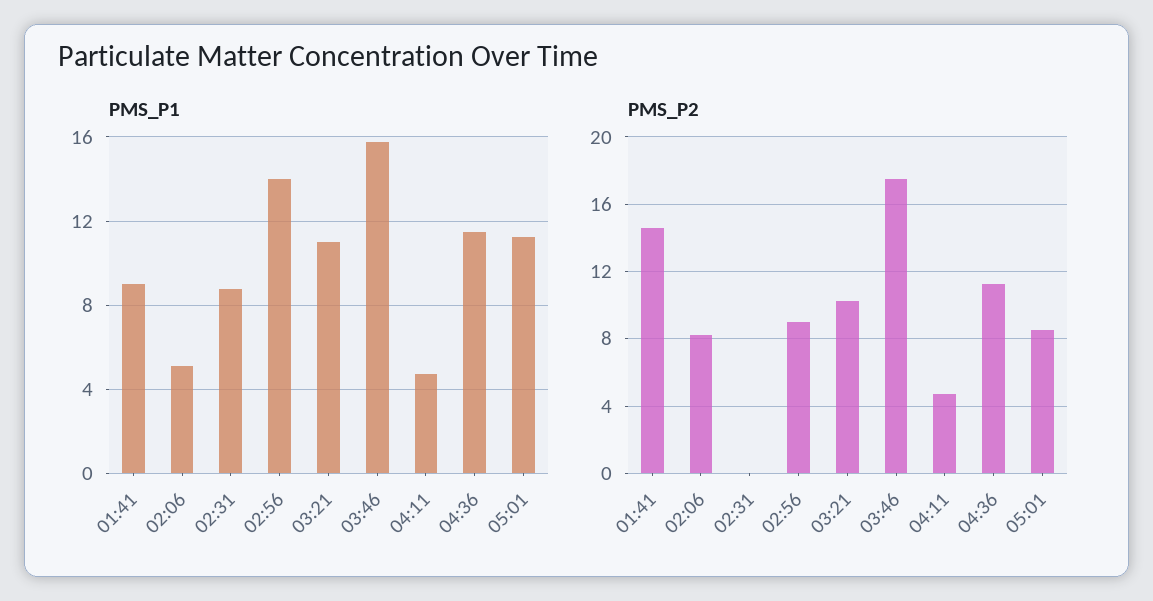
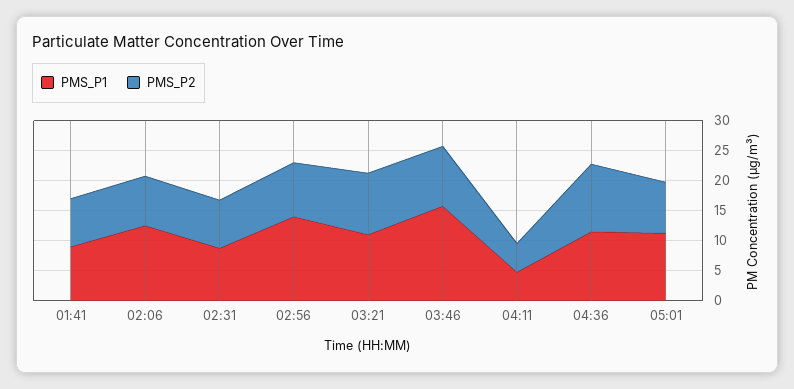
  {
    "PMS_P1": {
      "01:41": 9,
-     "02:06": 5,
+     "02:06": 12.5,
      "02:31": 9,
      "02:56": 14,
      "03:21": 11,
      "03:46": 16,
      "04:11": 5,
      "04:36": 11.5,
      "05:01": 11.5
    },
    "PMS_P2": {
-     "01:41": 14.5,
+     "01:41": 7.5,
      "02:06": 8.5,
-     "02:31": 0,
+     "02:31": 7.5,
      "02:56": 9,
      "03:21": 10.5,
-     "03:46": 17.5,
+     "03:46": 10,
      "04:11": 5,
      "04:36": 11.5,
      "05:01": 8.5
    }
  }

